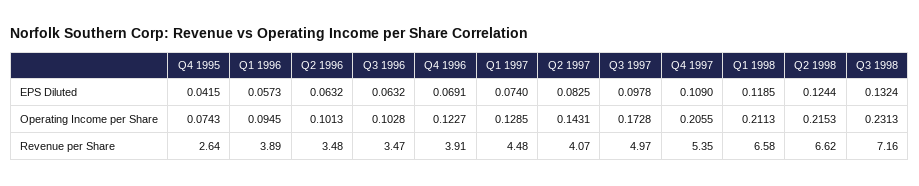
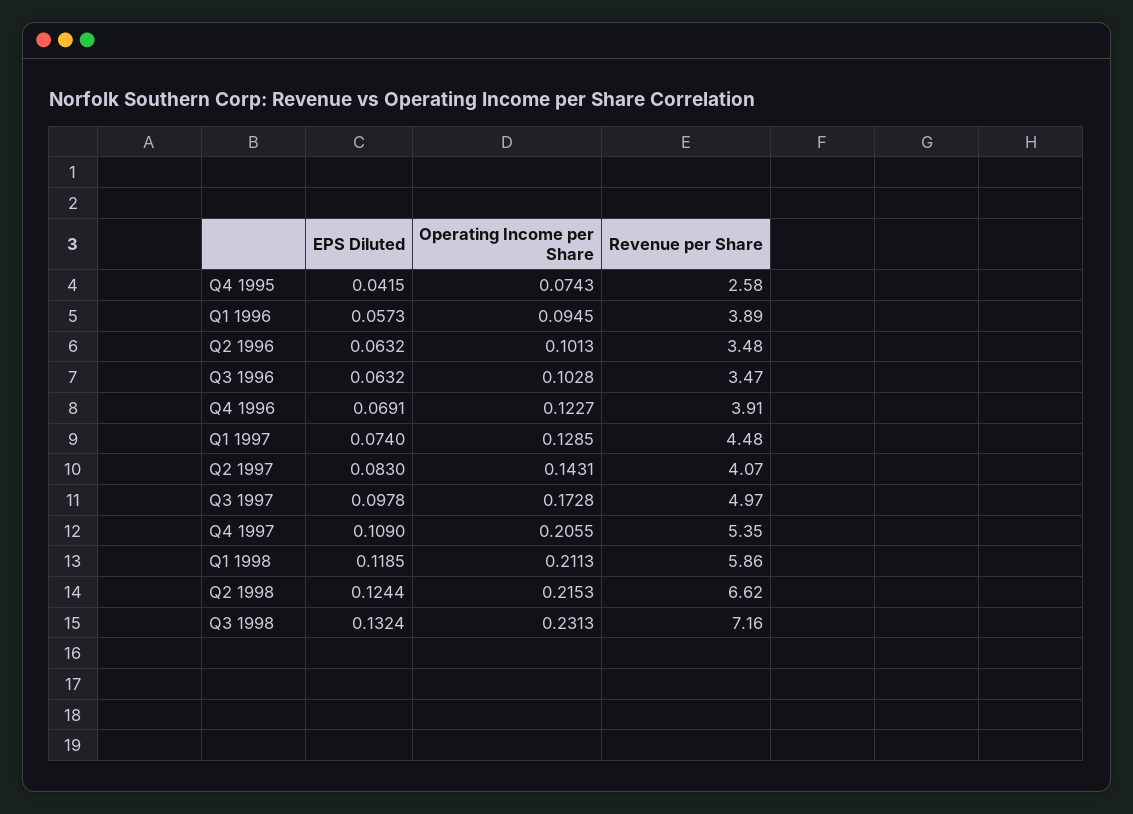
  {
    "Q4 1995": {
      "EPS Diluted": 0.0415,
      "Operating Income per Share": 0.0743,
-     "Revenue per Share": 2.64
+     "Revenue per Share": 2.58
    },
    "Q1 1996": {
      "EPS Diluted": 0.0573,
      "Operating Income per Share": 0.0945,
      "Revenue per Share": 3.89
    },
    "Q2 1996": {
      "EPS Diluted": 0.0632,
      "Operating Income per Share": 0.1013,
      "Revenue per Share": 3.48
    },
    "Q3 1996": {
      "EPS Diluted": 0.0632,
      "Operating Income per Share": 0.1028,
      "Revenue per Share": 3.47
    },
    "Q4 1996": {
      "EPS Diluted": 0.0691,
      "Operating Income per Share": 0.1227,
      "Revenue per Share": 3.91
    },
    "Q1 1997": {
      "EPS Diluted": 0.074,
      "Operating Income per Share": 0.1285,
      "Revenue per Share": 4.48
    },
    "Q2 1997": {
-     "EPS Diluted": 0.0825,
+     "EPS Diluted": 0.083,
      "Operating Income per Share": 0.1431,
      "Revenue per Share": 4.07
    },
    "Q3 1997": {
      "EPS Diluted": 0.0978,
      "Operating Income per Share": 0.1728,
      "Revenue per Share": 4.97
    },
    "Q4 1997": {
      "EPS Diluted": 0.109,
      "Operating Income per Share": 0.2055,
      "Revenue per Share": 5.35
    },
    "Q1 1998": {
      "EPS Diluted": 0.1185,
      "Operating Income per Share": 0.2113,
-     "Revenue per Share": 6.58
+     "Revenue per Share": 5.86
    },
    "Q2 1998": {
      "EPS Diluted": 0.1244,
      "Operating Income per Share": 0.2153,
      "Revenue per Share": 6.62
    },
    "Q3 1998": {
      "EPS Diluted": 0.1324,
      "Operating Income per Share": 0.2313,
      "Revenue per Share": 7.16
    }
  }

